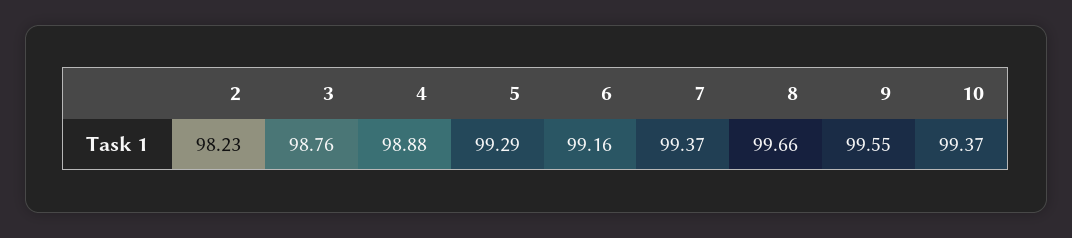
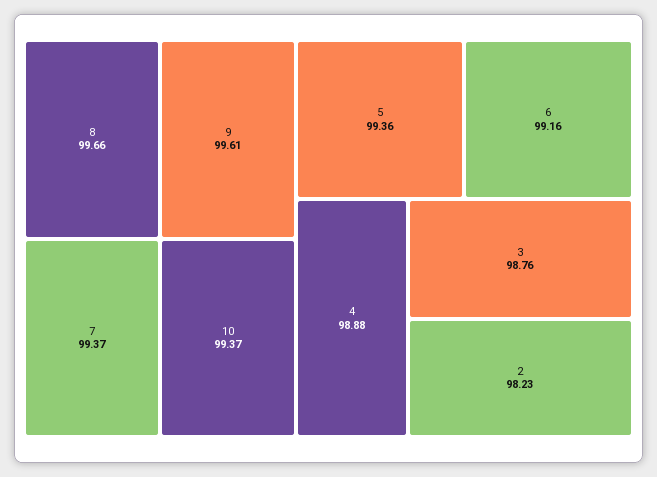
  {
    "2": 98.23,
    "3": 98.76,
    "4": 98.88,
-   "5": 99.29,
+   "5": 99.36,
    "6": 99.16,
    "7": 99.37,
    "8": 99.66,
-   "9": 99.55,
+   "9": 99.61,
    "10": 99.37
  }

